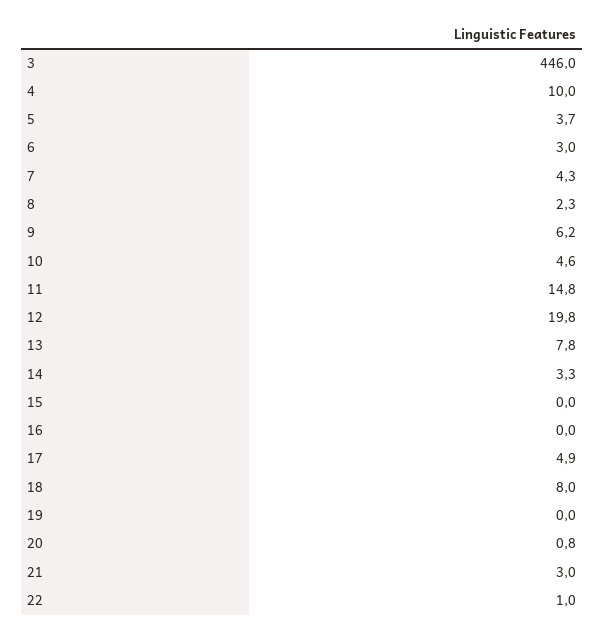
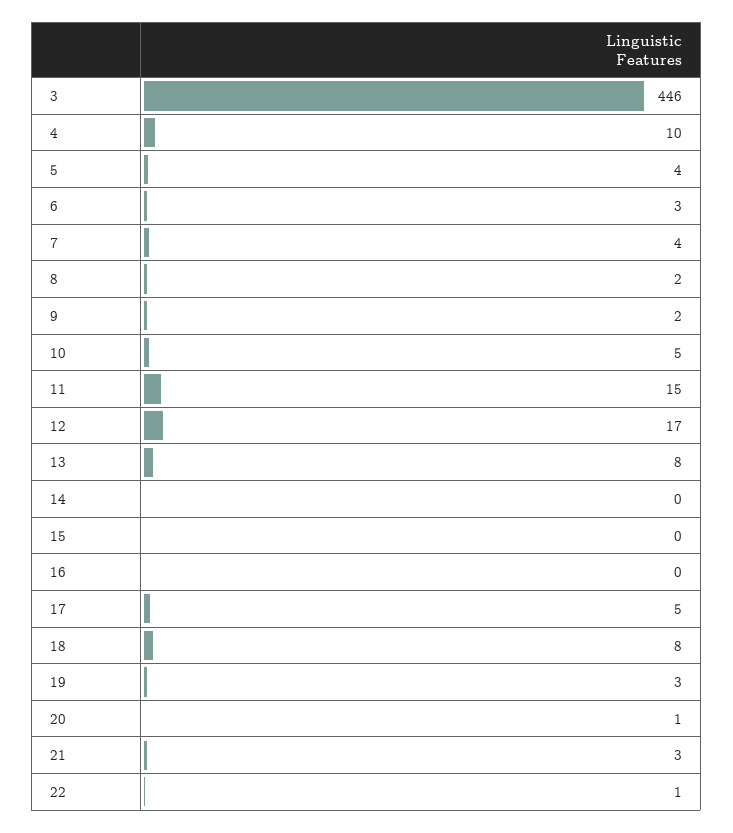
  {
    "3": 446,
    "4": 10,
    "5": 3.7,
    "6": 3,
    "7": 4.3,
    "8": 2.3,
-   "9": 6.2,
+   "9": 2,
    "10": 4.6,
    "11": 14.8,
-   "12": 19.8,
+   "12": 17,
    "13": 7.8,
-   "14": 3.3,
+   "14": 0,
    "15": 0,
    "16": 0,
    "17": 4.9,
    "18": 8,
-   "19": 0,
+   "19": 3,
    "20": 0.8,
    "21": 3,
    "22": 1
  }

